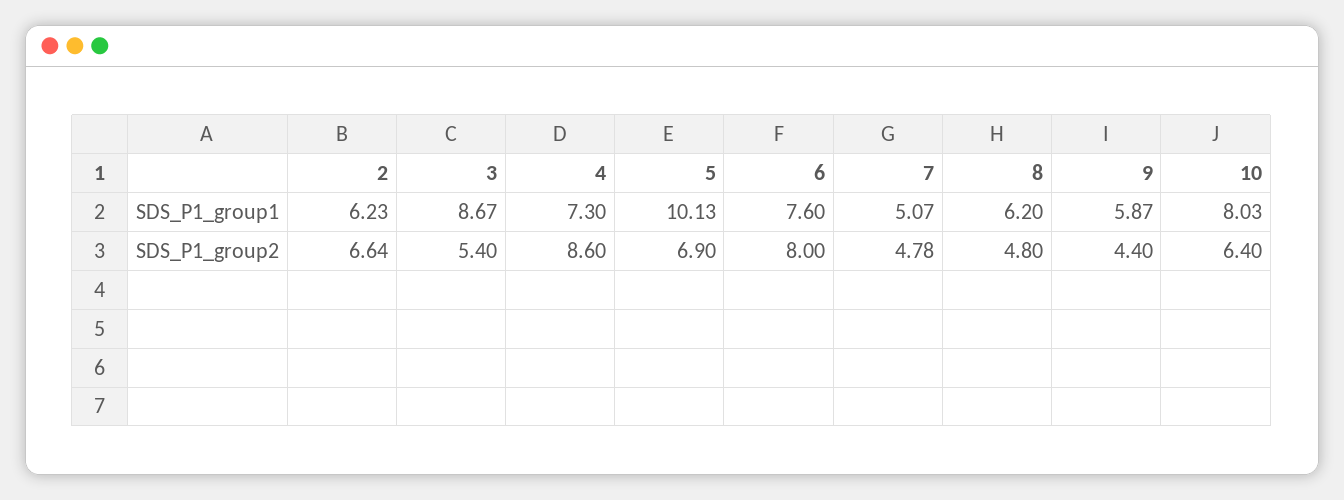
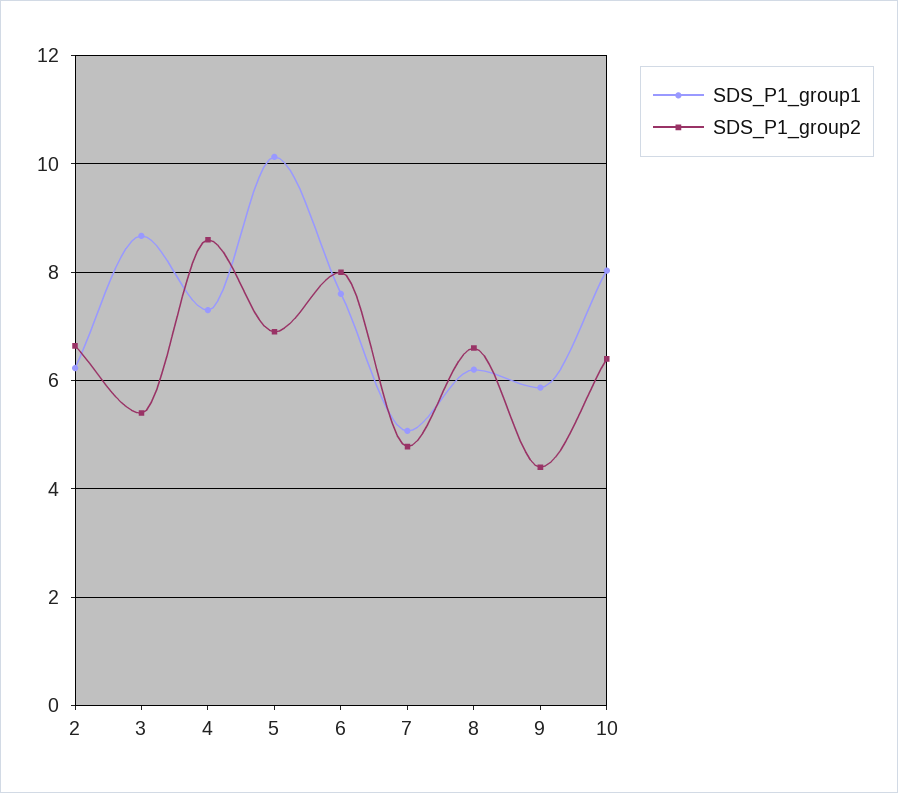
  {
    "SDS_P1_group1": {
      "2": 6.23,
      "3": 8.67,
      "4": 7.3,
      "5": 10.13,
      "6": 7.6,
      "7": 5.07,
      "8": 6.2,
      "9": 5.87,
      "10": 8.03
    },
    "SDS_P1_group2": {
      "2": 6.64,
      "3": 5.4,
      "4": 8.6,
      "5": 6.9,
      "6": 8,
      "7": 4.78,
-     "8": 4.8,
+     "8": 6.6,
      "9": 4.4,
      "10": 6.4
    }
  }

